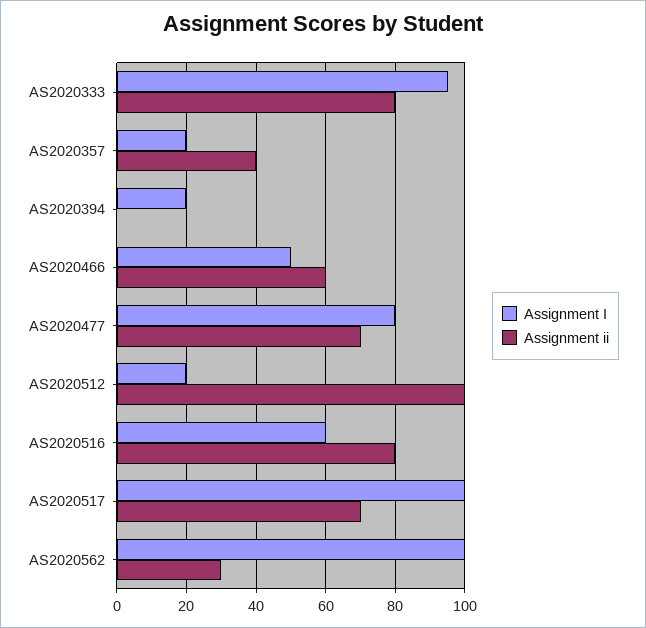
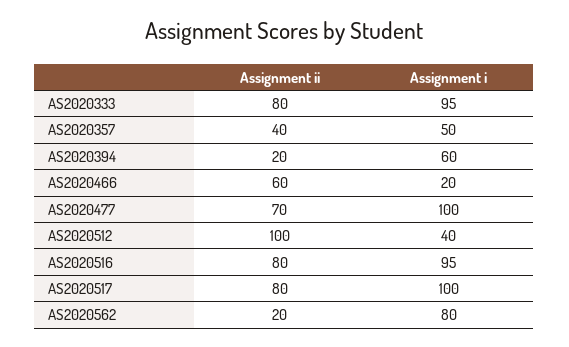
  {
    "Assignment I": {
      "AS2020333": 95,
-     "AS2020357": 20,
+     "AS2020357": 50,
-     "AS2020394": 20,
+     "AS2020394": 60,
-     "AS2020466": 50,
+     "AS2020466": 20,
-     "AS2020477": 80,
+     "AS2020477": 100,
-     "AS2020512": 20,
+     "AS2020512": 40,
-     "AS2020516": 60,
+     "AS2020516": 95,
      "AS2020517": 100,
-     "AS2020562": 100
+     "AS2020562": 80
    },
    "Assignment ii": {
      "AS2020333": 80,
      "AS2020357": 40,
-     "AS2020394": 0,
+     "AS2020394": 20,
      "AS2020466": 60,
      "AS2020477": 70,
      "AS2020512": 100,
      "AS2020516": 80,
-     "AS2020517": 70,
+     "AS2020517": 80,
-     "AS2020562": 30
+     "AS2020562": 20
    }
  }

